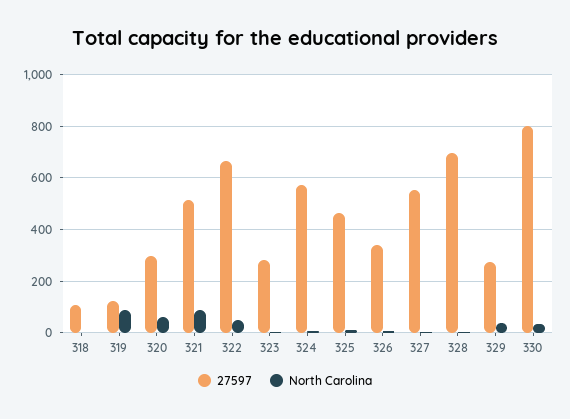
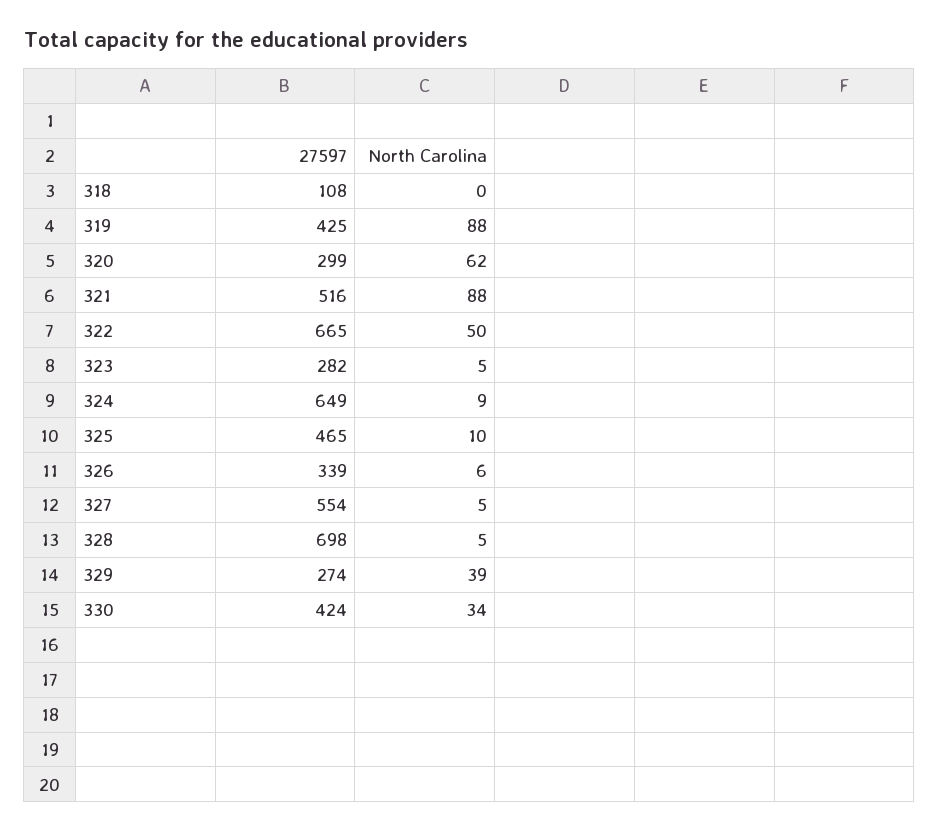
  {
    "27597": {
      "318": 108,
-     "319": 125,
+     "319": 425,
      "320": 299,
      "321": 516,
      "322": 665,
      "323": 282,
-     "324": 575,
+     "324": 649,
      "325": 465,
      "326": 339,
      "327": 554,
      "328": 698,
      "329": 274,
-     "330": 800
+     "330": 424
    },
    "North Carolina": {
      "318": 0,
      "319": 88,
      "320": 62,
      "321": 88,
      "322": 50,
      "323": 5,
      "324": 9,
      "325": 10,
      "326": 6,
      "327": 5,
      "328": 5,
      "329": 39,
      "330": 34
    }
  }

